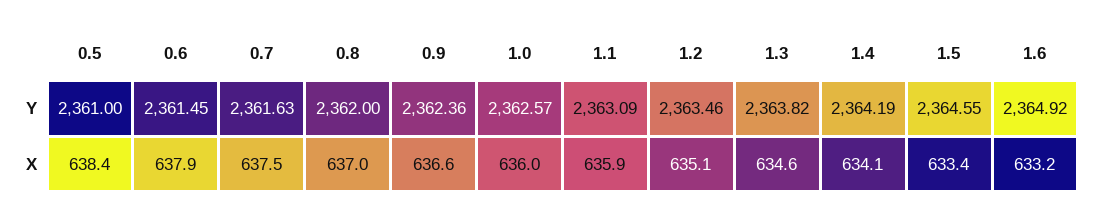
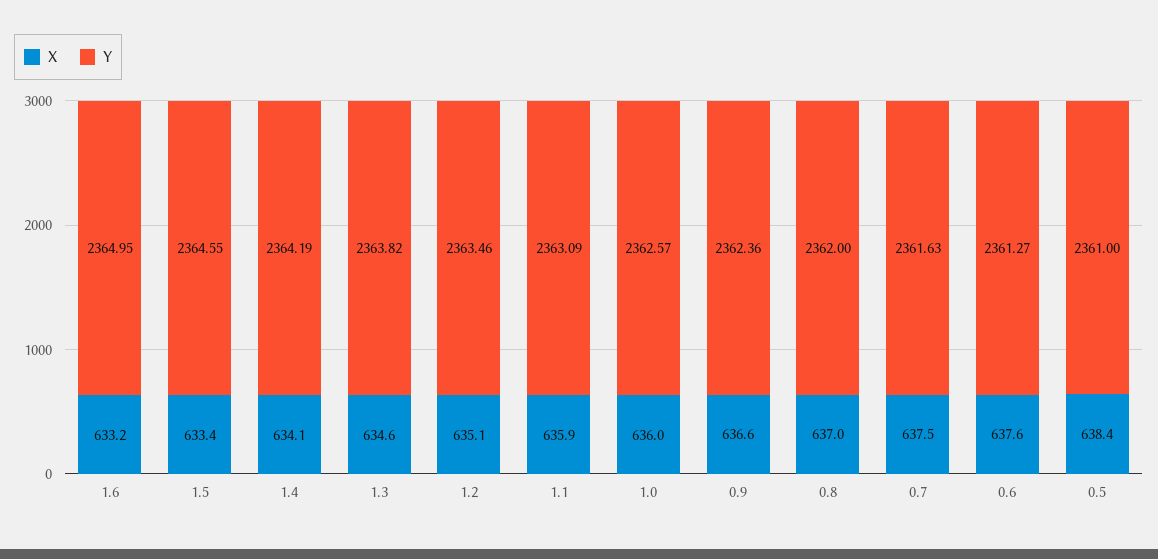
  {
    "Y": {
      "0.5": 2361,
-     "0.6": 2361.45,
+     "0.6": 2361.27,
      "0.7": 2361.63,
      "0.8": 2362,
      "0.9": 2362.36,
      "1.0": 2362.57,
      "1.1": 2363.09,
      "1.2": 2363.46,
      "1.3": 2363.82,
      "1.4": 2364.19,
      "1.5": 2364.55,
-     "1.6": 2364.92
+     "1.6": 2364.95
    },
    "X": {
      "0.5": 638.4,
-     "0.6": 637.9,
+     "0.6": 637.6,
      "0.7": 637.5,
      "0.8": 637,
      "0.9": 636.6,
      "1.0": 636,
      "1.1": 635.9,
      "1.2": 635.1,
      "1.3": 634.6,
      "1.4": 634.1,
      "1.5": 633.4,
      "1.6": 633.2
    }
  }

